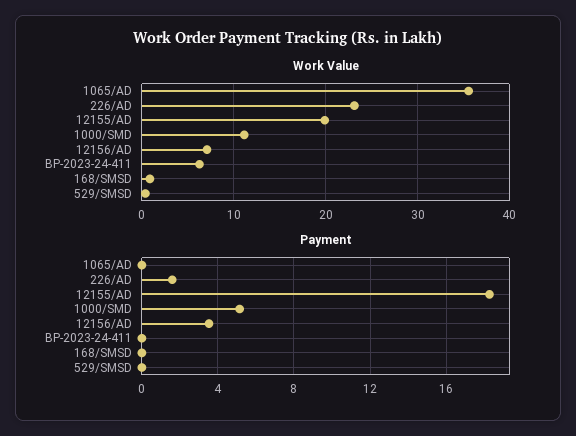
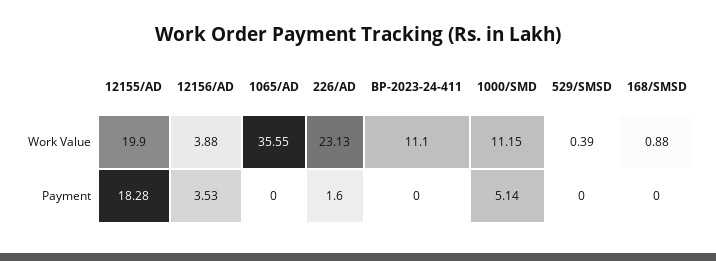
  {
    "Work Value": {
      "1065/AD": 35.55,
      "226/AD": 23.13,
      "12155/AD": 19.9,
      "1000/SMD": 11.15,
-     "12156/AD": 7,
+     "12156/AD": 3.88,
-     "BP-2023-24-411": 6,
+     "BP-2023-24-411": 11.1,
      "168/SMSD": 0.88,
      "529/SMSD": 0.39
    },
    "Payment": {
      "1065/AD": 0,
      "226/AD": 1.6,
      "12155/AD": 18.28,
      "1000/SMD": 5.14,
      "12156/AD": 3.53,
      "BP-2023-24-411": 0,
      "168/SMSD": 0,
      "529/SMSD": 0
    }
  }

